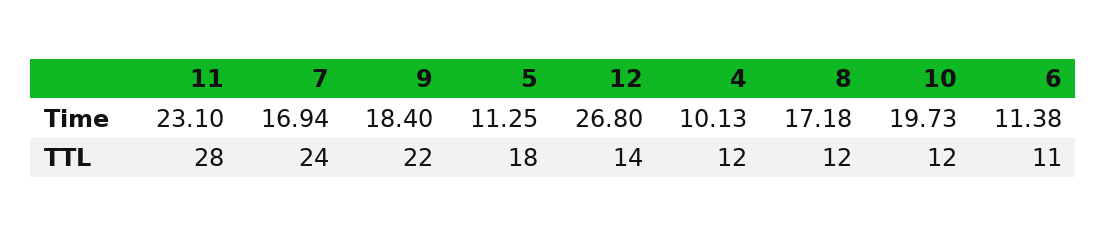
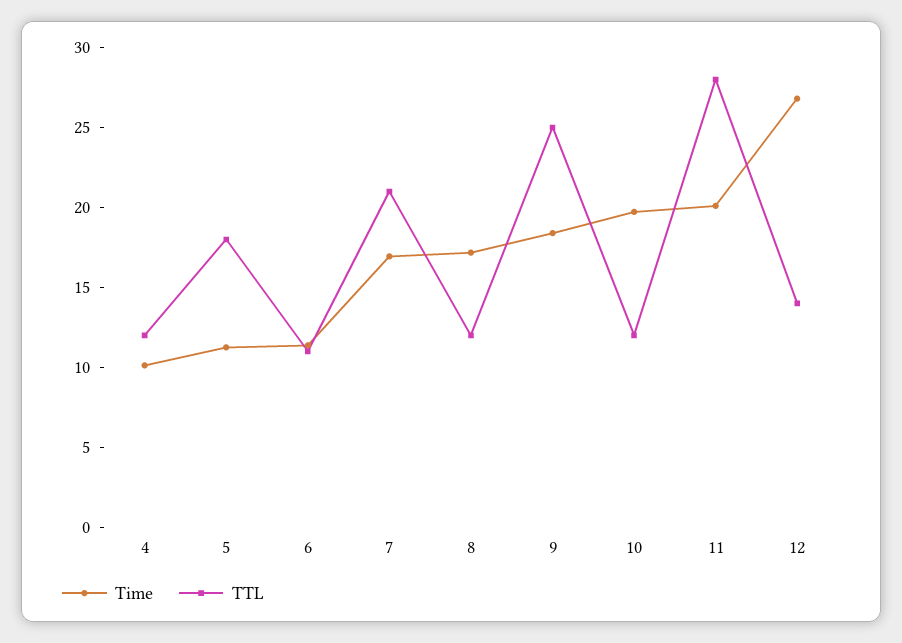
  {
    "Time": {
-     "11": 23.1,
+     "11": 20,
      "7": 16.94,
      "9": 18.4,
      "5": 11.25,
      "12": 26.8,
      "4": 10.13,
      "8": 17.18,
      "10": 19.73,
      "6": 11.38
    },
    "TTL": {
      "11": 28,
-     "7": 24,
+     "7": 21,
-     "9": 22,
+     "9": 25,
      "5": 18,
      "12": 14,
      "4": 12,
      "8": 12,
      "10": 12,
      "6": 11
    }
  }

